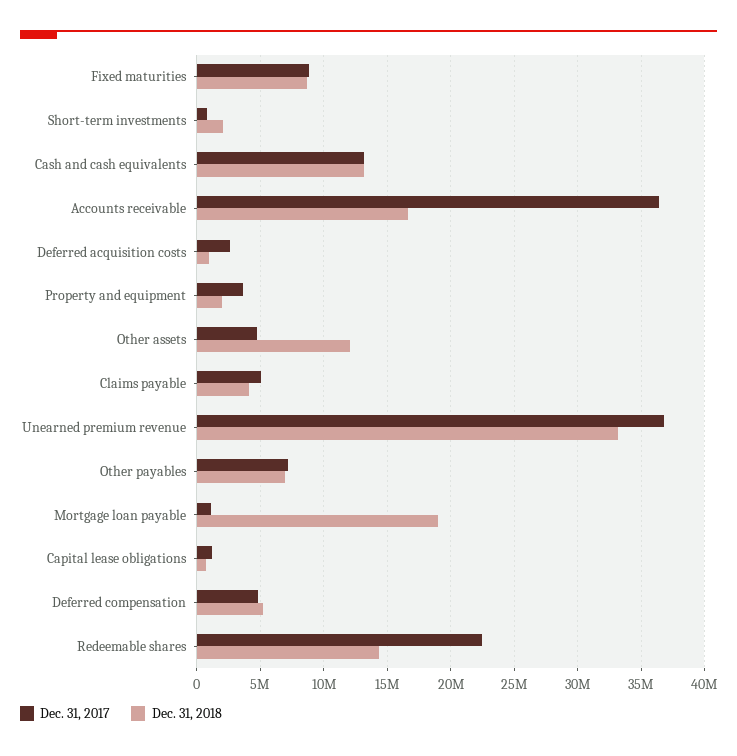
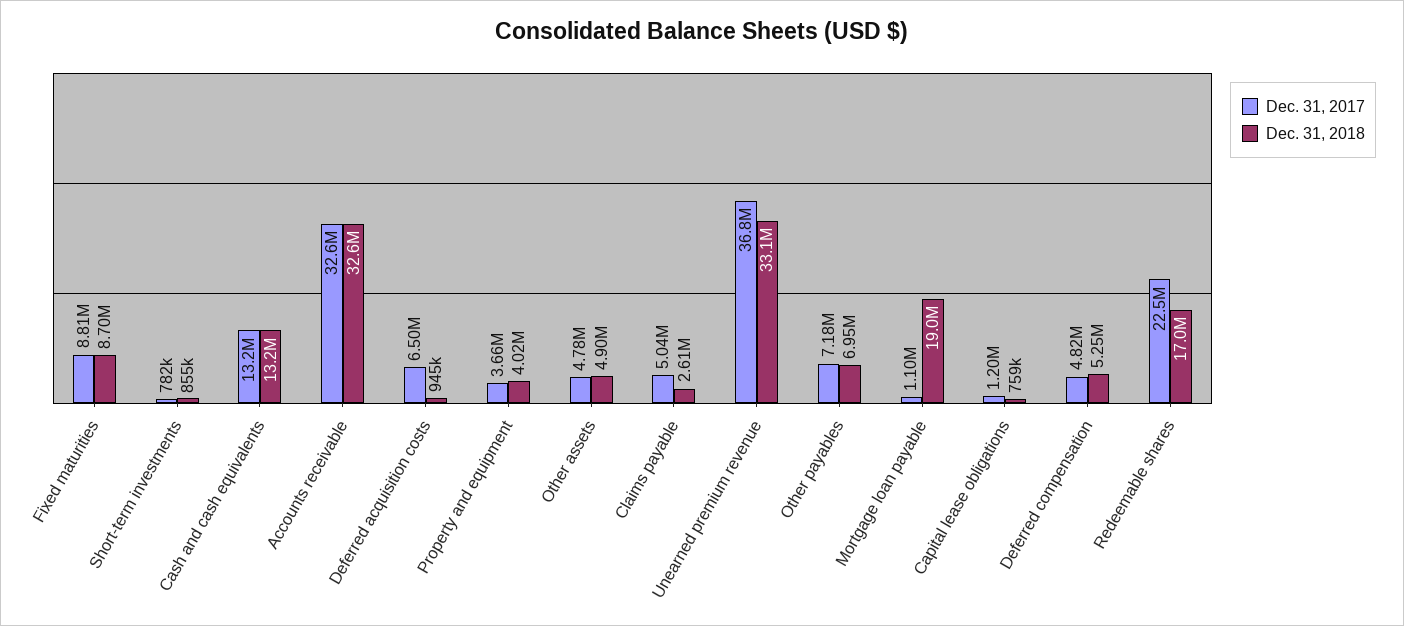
  {
    "Dec. 31, 2017": {
      "Fixed maturities": 8810000,
      "Short-term investments": 782000,
      "Cash and cash equivalents": 13200000,
-     "Accounts receivable": 36500000,
+     "Accounts receivable": 32600000,
-     "Deferred acquisition costs": 2500000,
+     "Deferred acquisition costs": 6500000,
      "Property and equipment": 3660000,
      "Other assets": 4780000,
      "Claims payable": 5040000,
      "Unearned premium revenue": 36800000,
      "Other payables": 7180000,
      "Mortgage loan payable": 1100000,
      "Capital lease obligations": 1200000,
      "Deferred compensation": 4820000,
      "Redeemable shares": 22500000
    },
    "Dec. 31, 2018": {
      "Fixed maturities": 8700000,
-     "Short-term investments": 2000000,
+     "Short-term investments": 855000,
      "Cash and cash equivalents": 13200000,
-     "Accounts receivable": 16500000,
+     "Accounts receivable": 32600000,
      "Deferred acquisition costs": 945000,
-     "Property and equipment": 2000000,
+     "Property and equipment": 4020000,
-     "Other assets": 12000000,
+     "Other assets": 4900000,
-     "Claims payable": 4000000,
+     "Claims payable": 2610000,
      "Unearned premium revenue": 33100000,
      "Other payables": 6950000,
      "Mortgage loan payable": 19000000,
      "Capital lease obligations": 759000,
      "Deferred compensation": 5250000,
-     "Redeemable shares": 14500000
+     "Redeemable shares": 17000000
    }
  }

